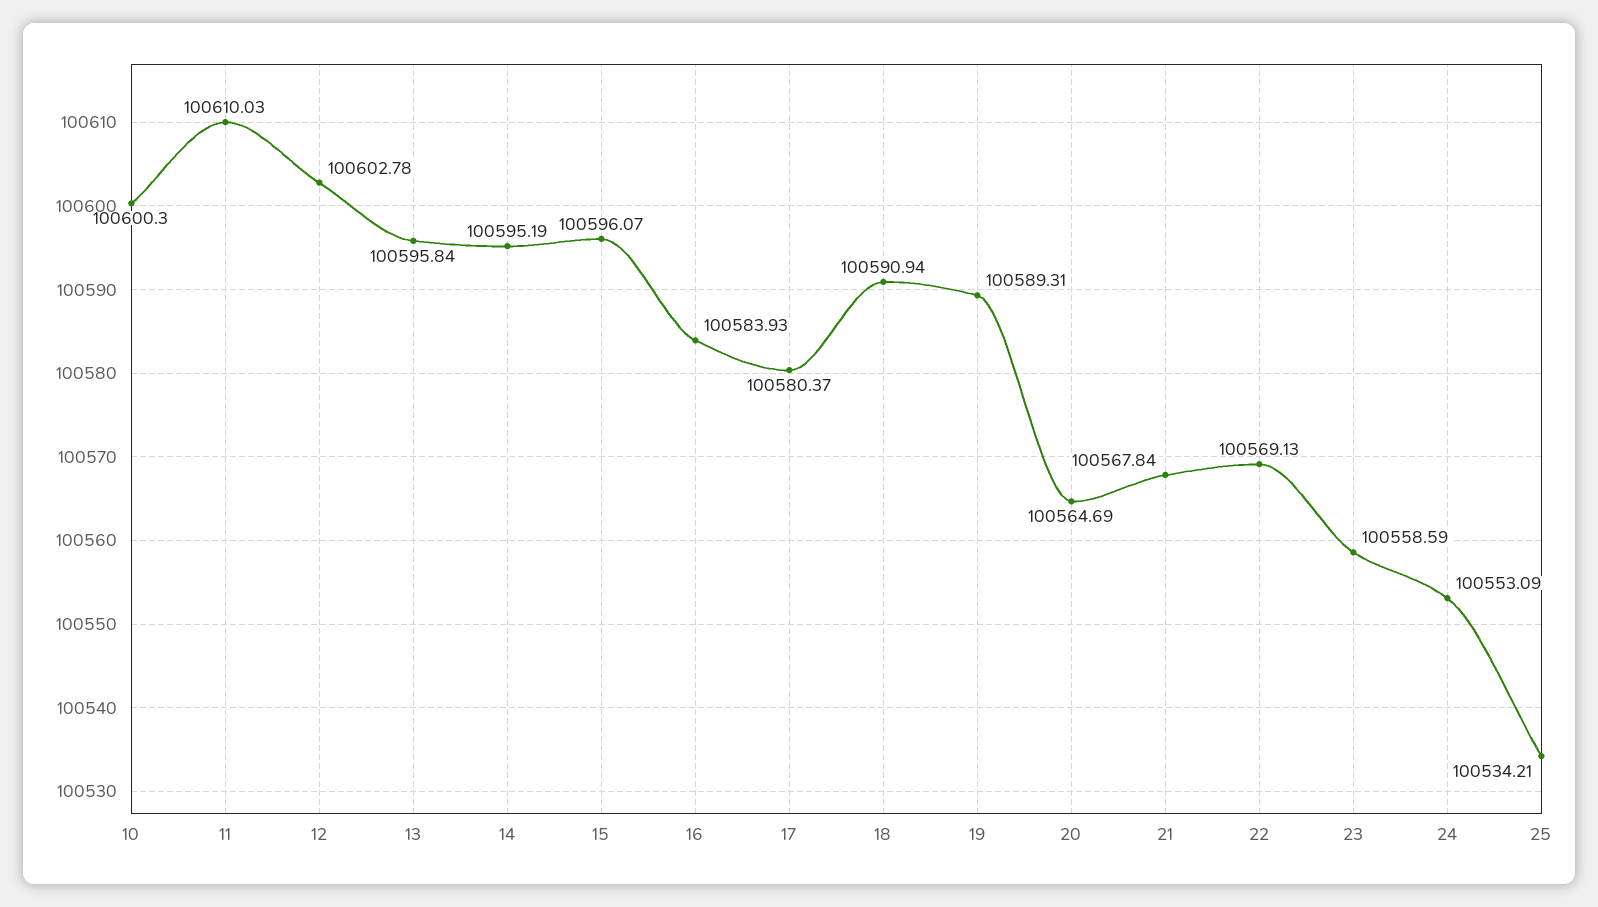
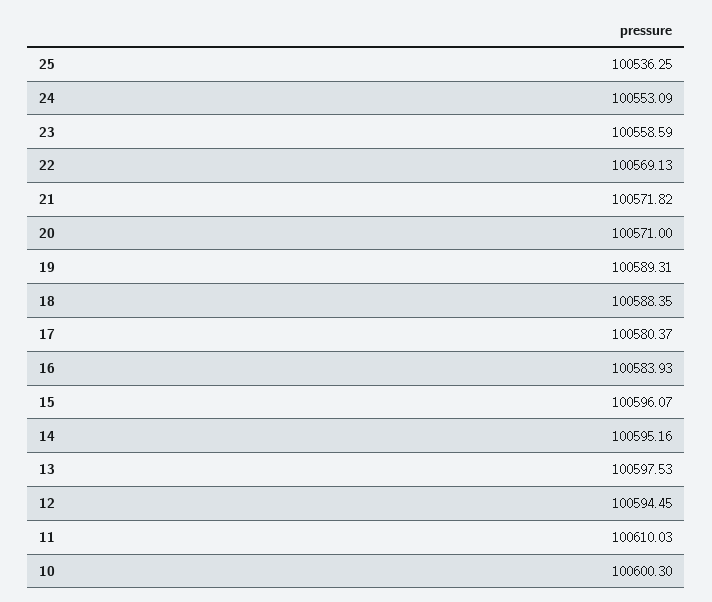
  {
    "10": 100600.3,
    "11": 100610.03,
-   "12": 100602.78,
+   "12": 100594.45,
-   "13": 100595.84,
+   "13": 100597.53,
-   "14": 100595.19,
+   "14": 100595.16,
    "15": 100596.07,
    "16": 100583.93,
    "17": 100580.37,
-   "18": 100590.94,
+   "18": 100588.35,
    "19": 100589.31,
-   "20": 100564.69,
+   "20": 100571,
-   "21": 100567.84,
+   "21": 100571.82,
    "22": 100569.13,
    "23": 100558.59,
    "24": 100553.09,
-   "25": 100534.21
+   "25": 100536.25
  }

